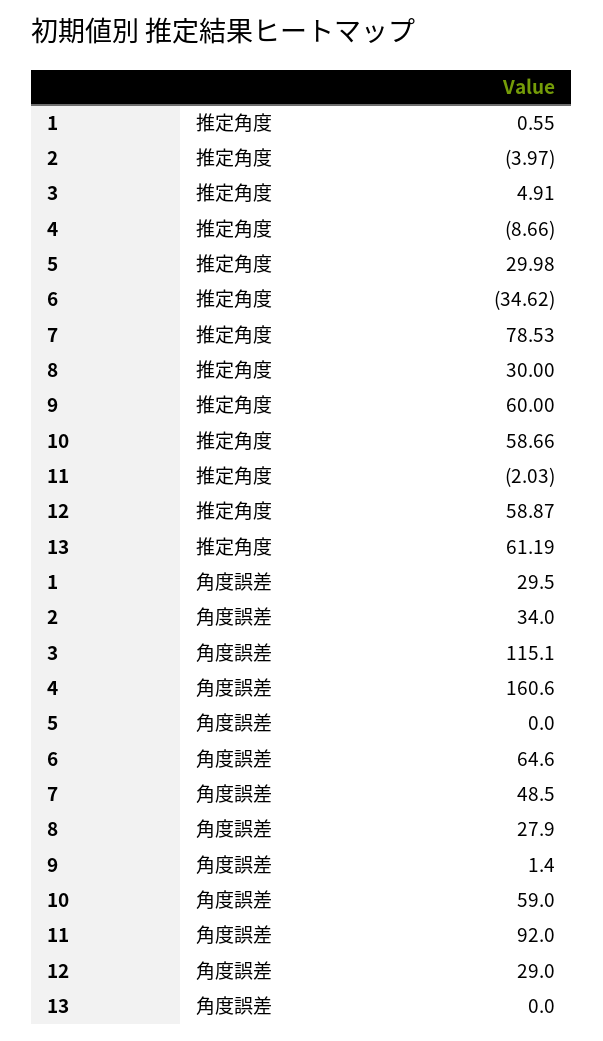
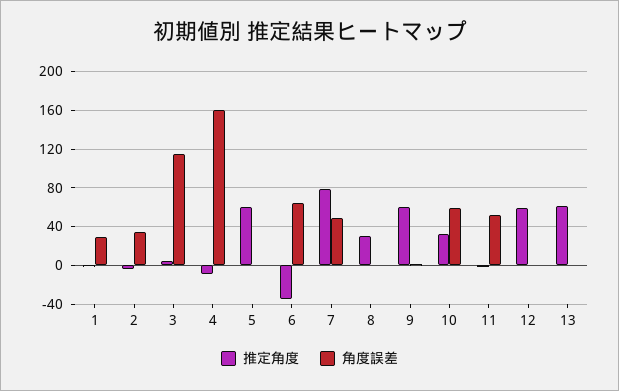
  {
    "推定角度": {
      "1": 0.55,
      "2": -3.97,
      "3": 4.91,
      "4": -8.66,
-     "5": 29.98,
+     "5": 60,
      "6": -34.62,
      "7": 78.53,
      "8": 30,
      "9": 60,
-     "10": 58.66,
+     "10": 30,
      "11": -2.03,
      "12": 58.87,
      "13": 61.19
    },
    "角度誤差": {
      "1": 29.5,
      "2": 34,
      "3": 115.1,
      "4": 160.6,
      "5": 0,
      "6": 64.6,
      "7": 48.5,
-     "8": 27.9,
+     "8": 0,
      "9": 1.4,
      "10": 59,
-     "11": 92,
+     "11": 50,
-     "12": 29,
+     "12": 0,
      "13": 0
    }
  }

